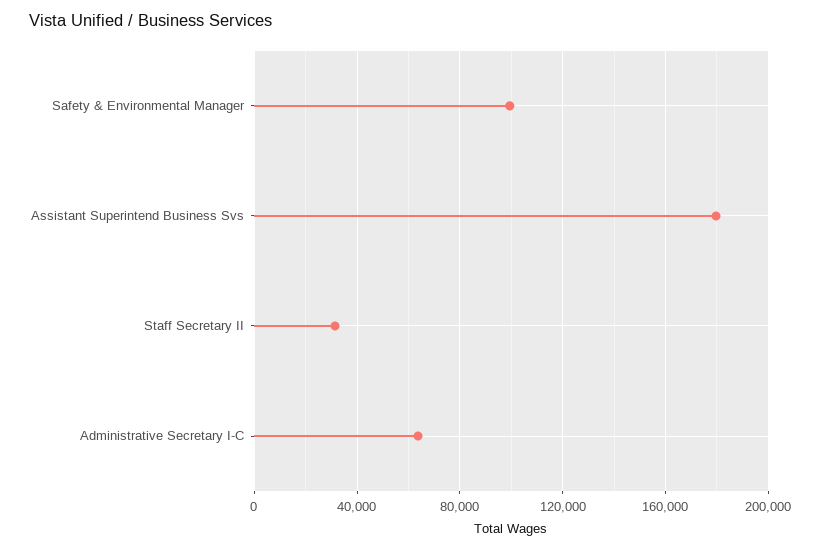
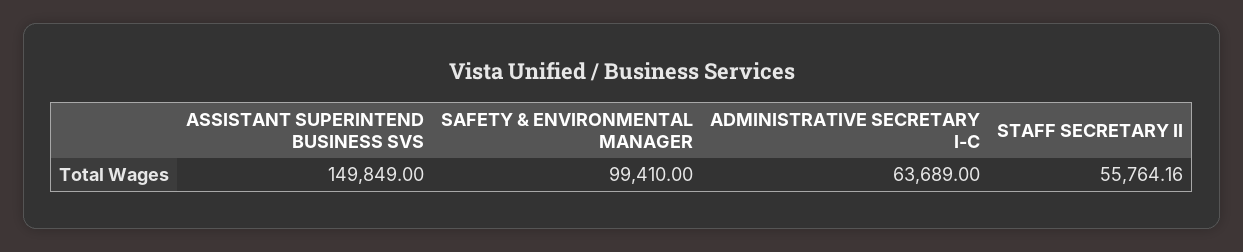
  {
    "Safety & Environmental Manager": 99410,
-   "Assistant Superintend Business Svs": 180000,
+   "Assistant Superintend Business Svs": 149849,
-   "Staff Secretary II": 30000,
+   "Staff Secretary II": 55764.16,
    "Administrative Secretary I-C": 63689
  }

